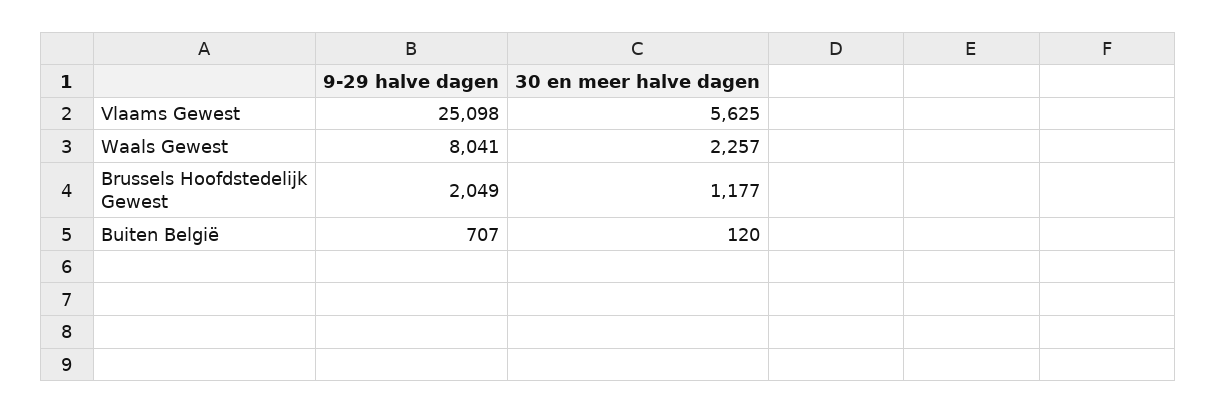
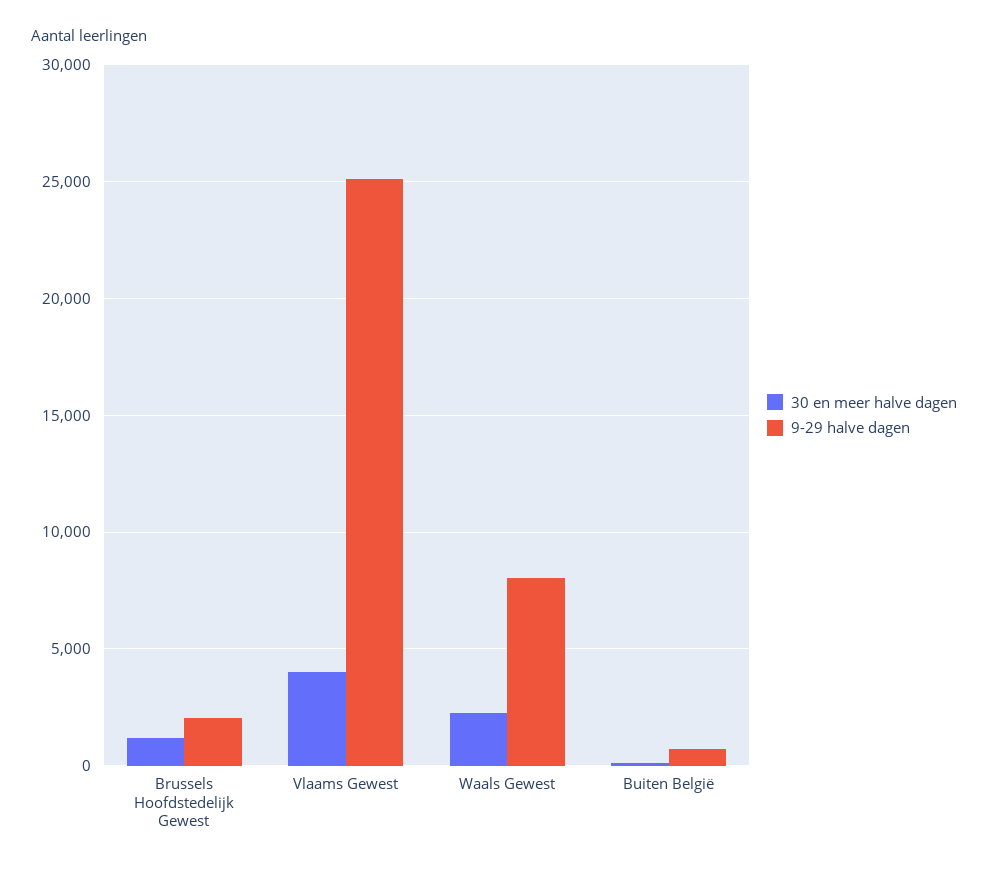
  {
    "9-29 halve dagen": {
      "Vlaams Gewest": 25098,
      "Waals Gewest": 8041,
      "Brussels Hoofdstedelijk Gewest": 2049,
      "Buiten België": 707
    },
    "30 en meer halve dagen": {
-     "Vlaams Gewest": 5625,
+     "Vlaams Gewest": 4000,
      "Waals Gewest": 2257,
      "Brussels Hoofdstedelijk Gewest": 1177,
      "Buiten België": 120
    }
  }

